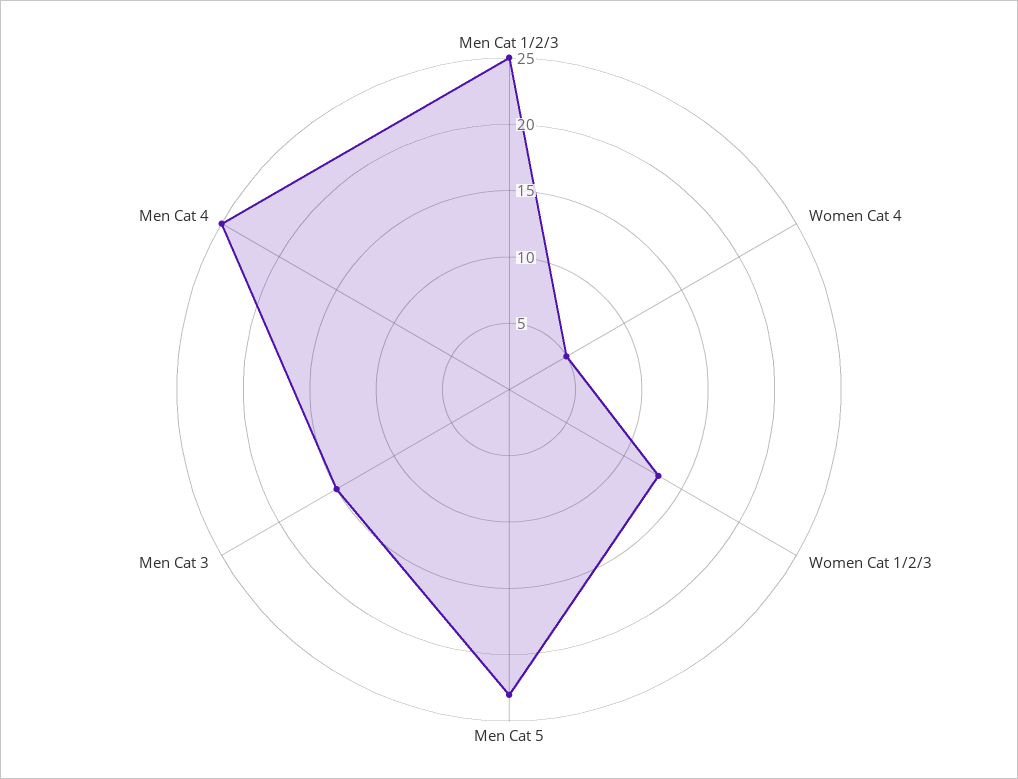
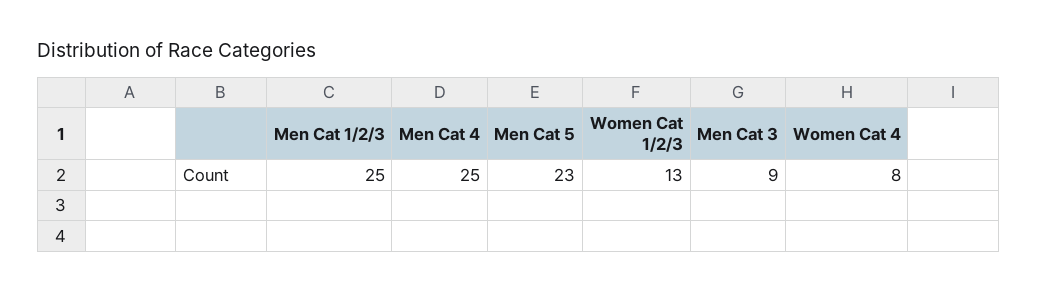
  {
    "Men Cat 1/2/3": 25,
-   "Women Cat 4": 5,
+   "Women Cat 4": 8,
    "Women Cat 1/2/3": 13,
    "Men Cat 5": 23,
-   "Men Cat 3": 15,
+   "Men Cat 3": 9,
    "Men Cat 4": 25
  }

